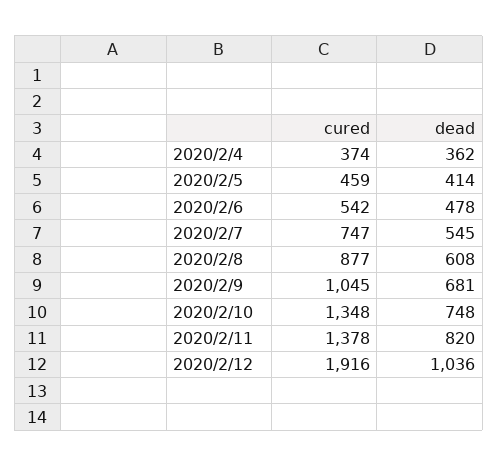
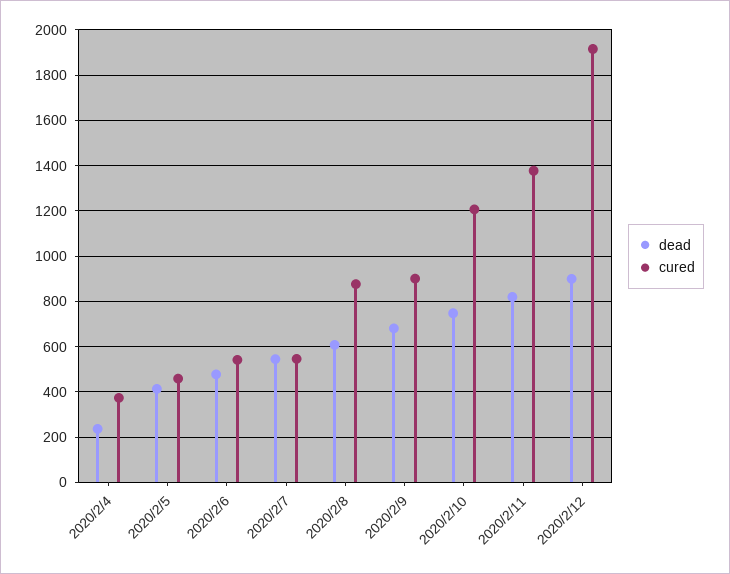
  {
    "cured": {
      "2020/2/4": 374,
      "2020/2/5": 459,
      "2020/2/6": 542,
-     "2020/2/7": 747,
+     "2020/2/7": 550,
      "2020/2/8": 877,
-     "2020/2/9": 1045,
+     "2020/2/9": 900,
-     "2020/2/10": 1348,
+     "2020/2/10": 1200,
      "2020/2/11": 1378,
      "2020/2/12": 1916
    },
    "dead": {
-     "2020/2/4": 362,
+     "2020/2/4": 250,
      "2020/2/5": 414,
      "2020/2/6": 478,
      "2020/2/7": 545,
      "2020/2/8": 608,
      "2020/2/9": 681,
      "2020/2/10": 748,
      "2020/2/11": 820,
-     "2020/2/12": 1036
+     "2020/2/12": 900
    }
  }

